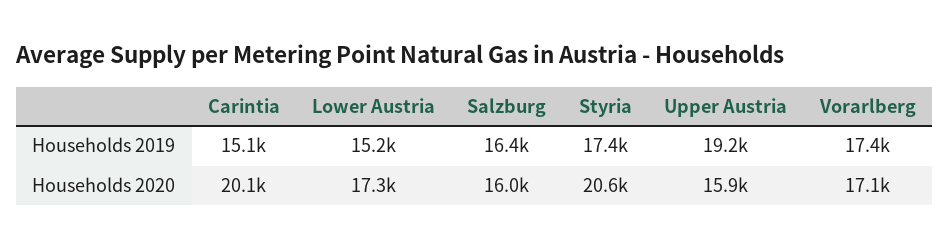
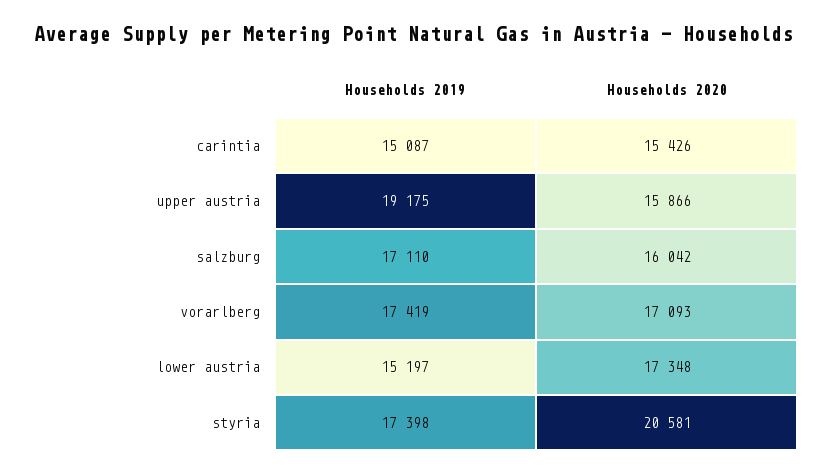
  {
    "Carintia": {
      "Households 2019": 15087,
-     "Households 2020": 20100
+     "Households 2020": 15426
    },
    "Lower Austria": {
      "Households 2019": 15197,
      "Households 2020": 17348
    },
    "Salzburg": {
-     "Households 2019": 16400,
+     "Households 2019": 17110,
      "Households 2020": 16042
    },
    "Styria": {
      "Households 2019": 17398,
      "Households 2020": 20581
    },
    "Upper Austria": {
      "Households 2019": 19175,
      "Households 2020": 15866
    },
    "Vorarlberg": {
      "Households 2019": 17419,
      "Households 2020": 17093
    }
  }

